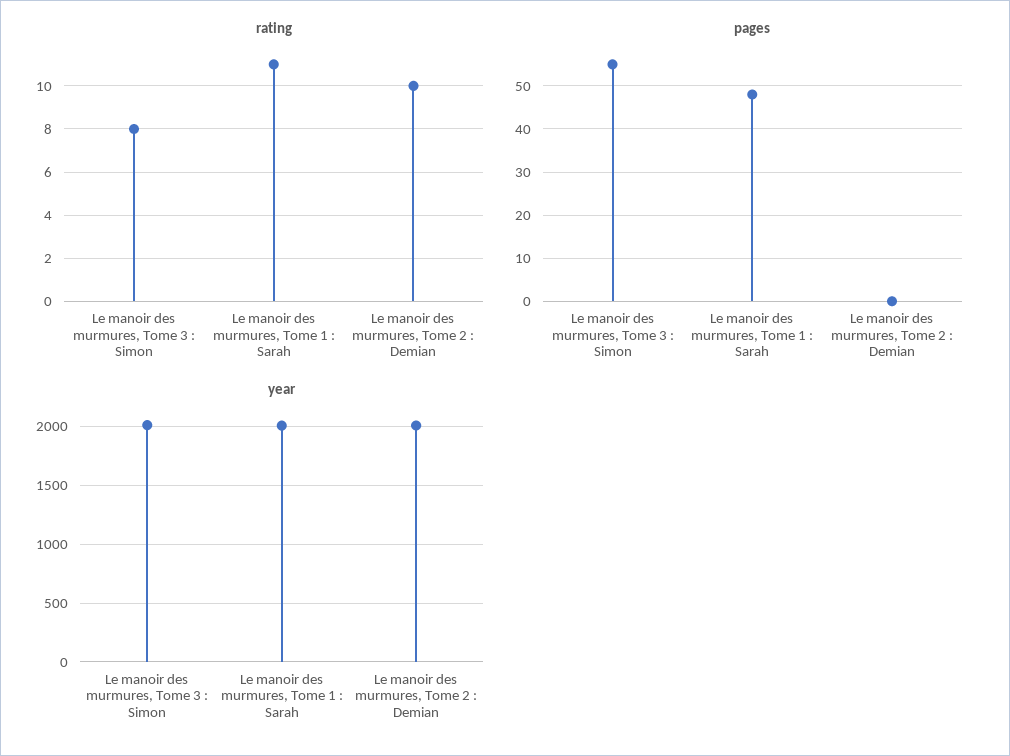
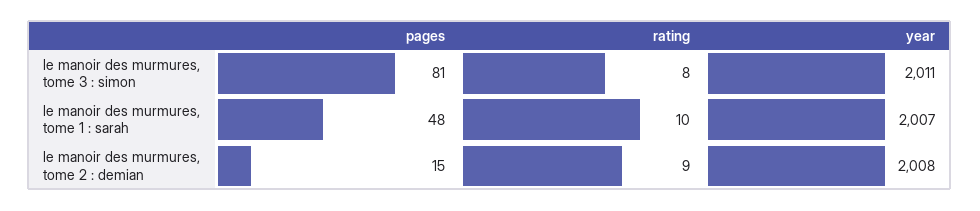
  {
    "rating": {
      "Le manoir des murmures, Tome 3 : Simon": 8,
-     "Le manoir des murmures, Tome 1 : Sarah": 11,
+     "Le manoir des murmures, Tome 1 : Sarah": 10,
-     "Le manoir des murmures, Tome 2 : Demian": 10
+     "Le manoir des murmures, Tome 2 : Demian": 9
    },
    "pages": {
-     "Le manoir des murmures, Tome 3 : Simon": 55,
+     "Le manoir des murmures, Tome 3 : Simon": 81,
      "Le manoir des murmures, Tome 1 : Sarah": 48,
-     "Le manoir des murmures, Tome 2 : Demian": 0
+     "Le manoir des murmures, Tome 2 : Demian": 15
    },
    "year": {
      "Le manoir des murmures, Tome 3 : Simon": 2011,
      "Le manoir des murmures, Tome 1 : Sarah": 2007,
      "Le manoir des murmures, Tome 2 : Demian": 2008
    }
  }

